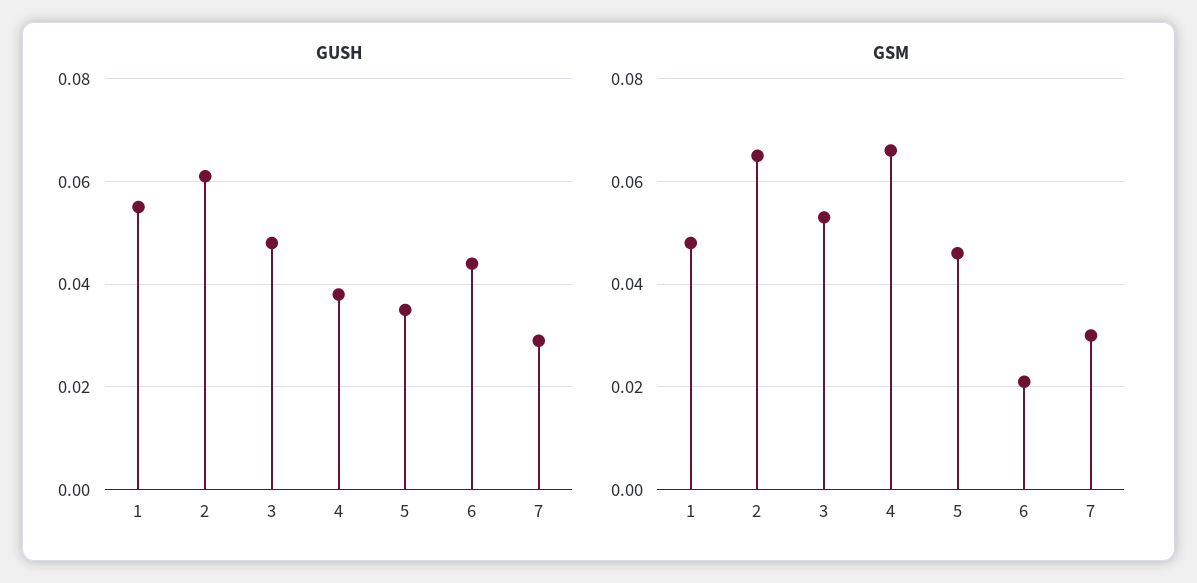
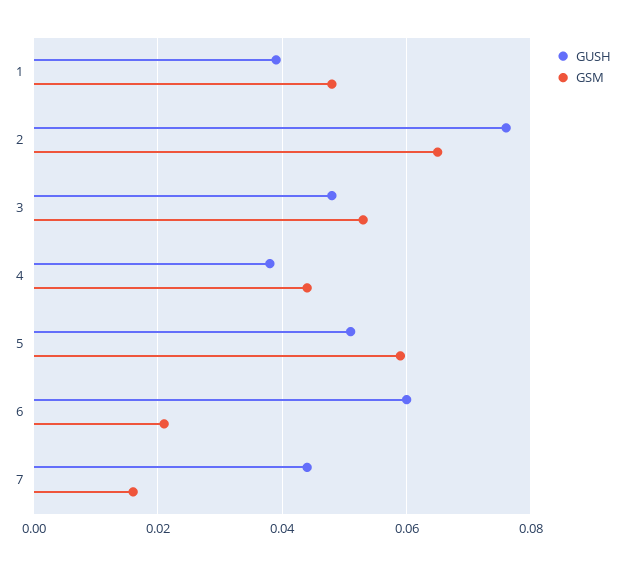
  {
    "GUSH": {
-     "1": 0.055,
+     "1": 0.04,
-     "2": 0.06,
+     "2": 0.075,
      "3": 0.05,
      "4": 0.04,
-     "5": 0.035,
+     "5": 0.05,
-     "6": 0.045,
+     "6": 0.06,
-     "7": 0.03
+     "7": 0.045
    },
    "GSM": {
      "1": 0.05,
      "2": 0.065,
      "3": 0.055,
-     "4": 0.065,
+     "4": 0.045,
-     "5": 0.045,
+     "5": 0.06,
      "6": 0.02,
-     "7": 0.03
+     "7": 0.015
    }
  }

